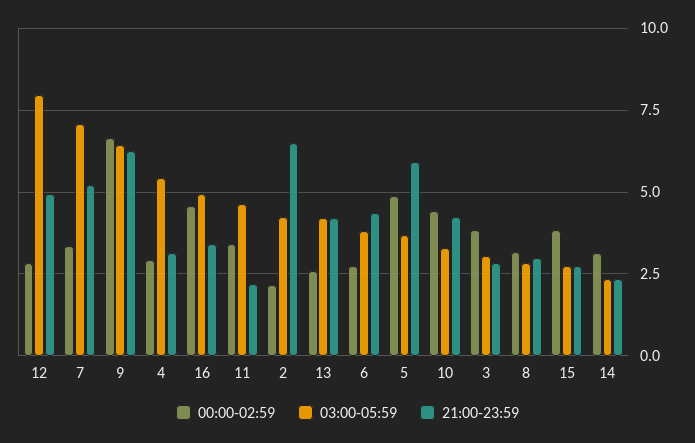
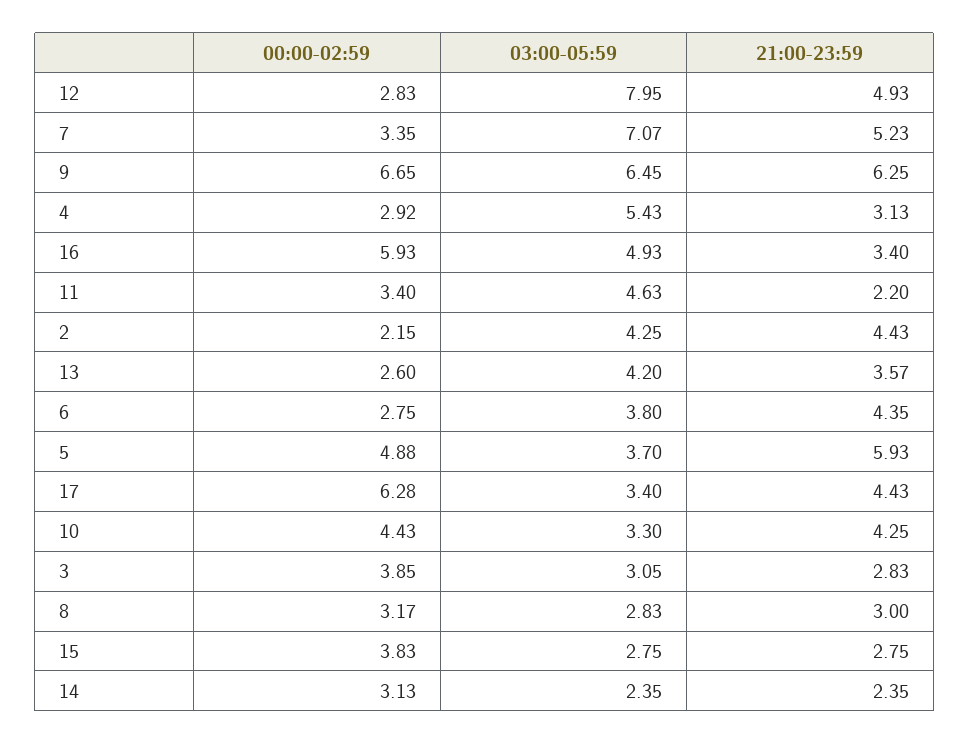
  {
    "00:00-02:59": {
      "12": 2.83,
      "7": 3.35,
      "9": 6.65,
      "4": 2.92,
-     "16": 4.5,
+     "16": 5.93,
      "11": 3.4,
      "2": 2.15,
      "13": 2.6,
      "6": 2.75,
      "5": 4.88,
      "10": 4.43,
      "3": 3.85,
      "8": 3.17,
      "15": 3.83,
-     "14": 3.13
+     "14": 3.13,
+     "17": 6.28
    },
    "03:00-05:59": {
      "12": 7.95,
      "7": 7.07,
      "9": 6.45,
      "4": 5.43,
      "16": 4.93,
      "11": 4.63,
      "2": 4.25,
      "13": 4.2,
      "6": 3.8,
      "5": 3.7,
      "10": 3.3,
      "3": 3.05,
      "8": 2.83,
      "15": 2.75,
-     "14": 2.35
+     "14": 2.35,
+     "17": 3.4
    },
    "21:00-23:59": {
      "12": 4.93,
      "7": 5.23,
      "9": 6.25,
      "4": 3.13,
      "16": 3.4,
      "11": 2.2,
-     "2": 6.5,
+     "2": 4.43,
-     "13": 4.25,
+     "13": 3.57,
      "6": 4.35,
      "5": 5.93,
      "10": 4.25,
      "3": 2.83,
      "8": 3,
      "15": 2.75,
-     "14": 2.35
+     "14": 2.35,
+     "17": 4.43
    }
  }

